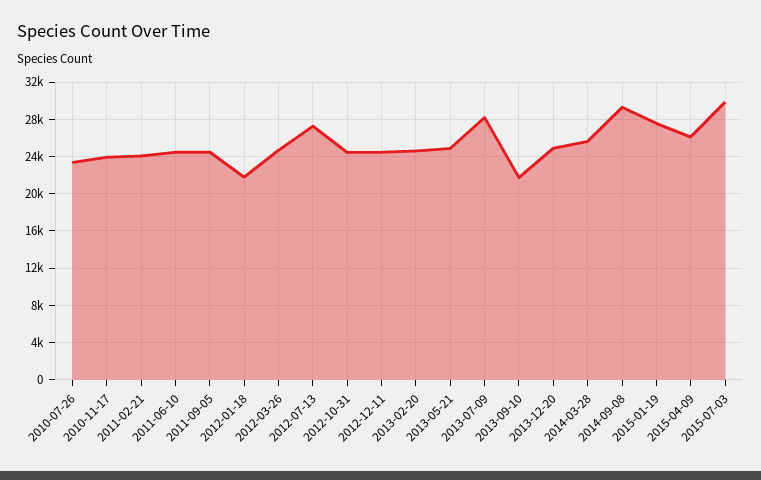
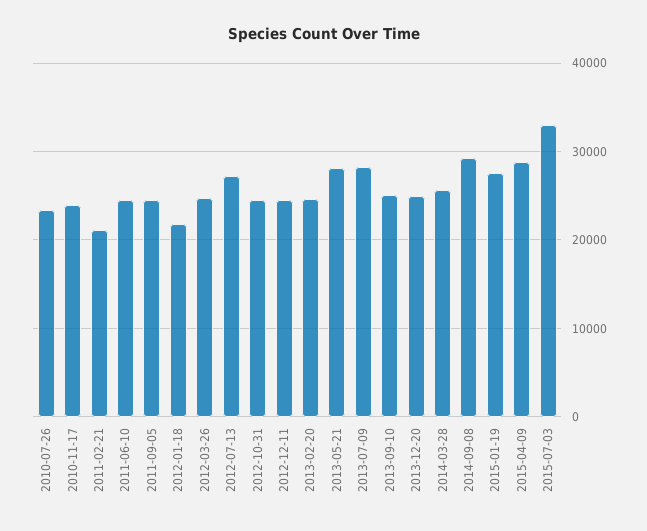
  {
    "2010-07-26": 23000,
    "2010-11-17": 24000,
-   "2011-02-21": 24000,
+   "2011-02-21": 21000,
    "2011-06-10": 24000,
    "2011-09-05": 24000,
    "2012-01-18": 22000,
    "2012-03-26": 25000,
    "2012-07-13": 27000,
    "2012-10-31": 24000,
    "2012-12-11": 24000,
    "2013-02-20": 25000,
-   "2013-05-21": 25000,
+   "2013-05-21": 28000,
    "2013-07-09": 28000,
-   "2013-09-10": 22000,
+   "2013-09-10": 25000,
    "2013-12-20": 25000,
    "2014-03-28": 26000,
    "2014-09-08": 29000,
    "2015-01-19": 28000,
-   "2015-04-09": 26000,
+   "2015-04-09": 29000,
-   "2015-07-03": 30000
+   "2015-07-03": 33000
  }

